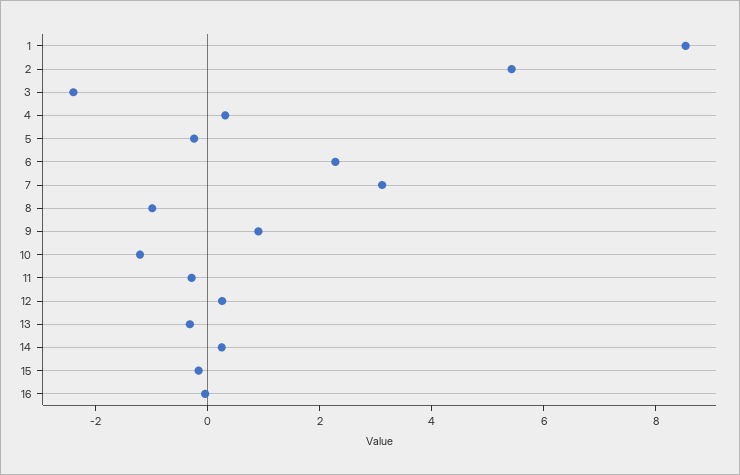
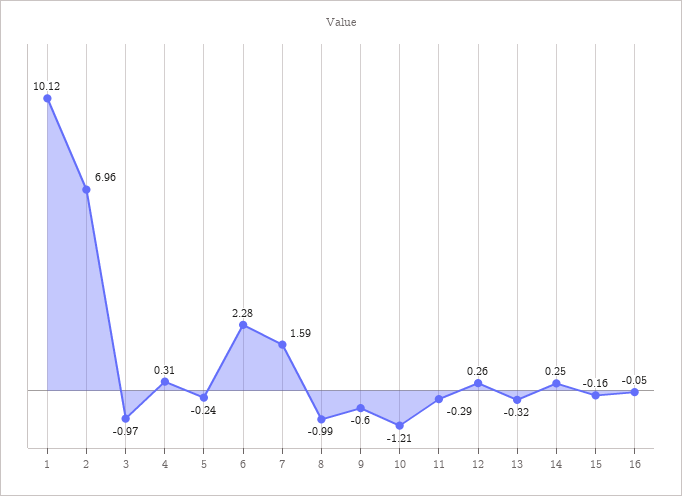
  {
-   "1": 8.5,
+   "1": 10.12,
-   "2": 5.5,
+   "2": 6.96,
-   "3": -2.5,
+   "3": -0.97,
    "4": 0.31,
    "5": -0.24,
    "6": 2.28,
-   "7": 3,
+   "7": 1.59,
    "8": -0.99,
-   "9": 1,
+   "9": -0.6,
    "10": -1.21,
    "11": -0.29,
    "12": 0.26,
    "13": -0.32,
    "14": 0.25,
    "15": -0.16,
    "16": -0.05
  }

